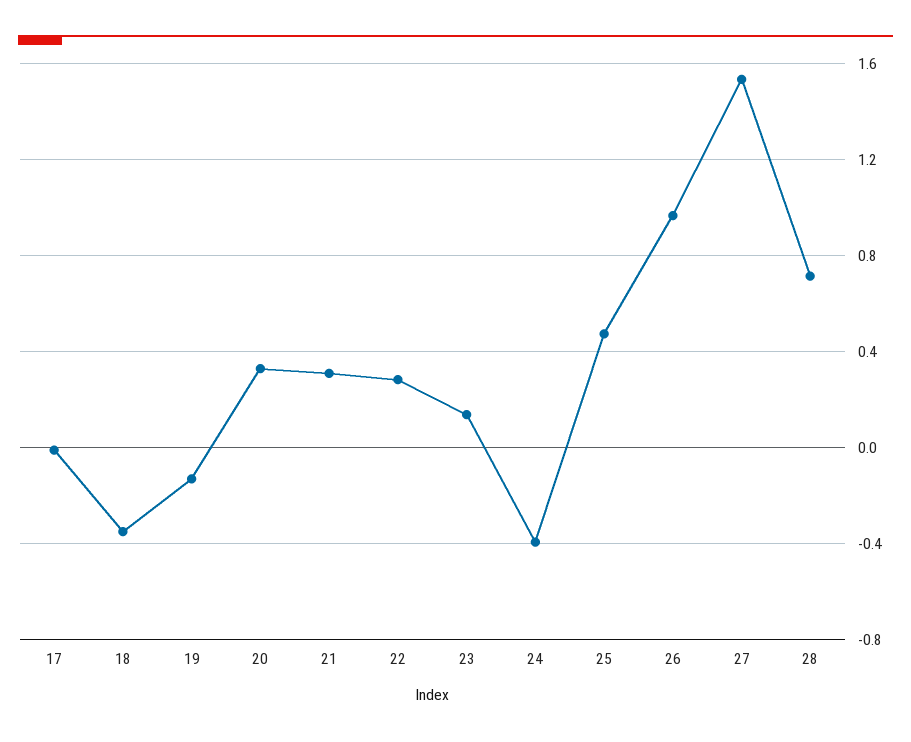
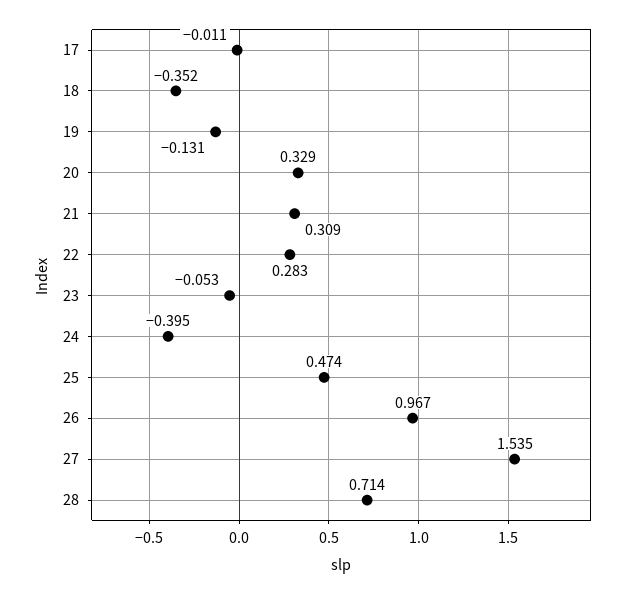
  {
    "17": -0.011,
    "18": -0.352,
    "19": -0.131,
    "20": 0.329,
    "21": 0.309,
    "22": 0.283,
-   "23": 0.15,
+   "23": -0.053,
    "24": -0.395,
    "25": 0.474,
    "26": 0.967,
    "27": 1.535,
    "28": 0.714
  }

